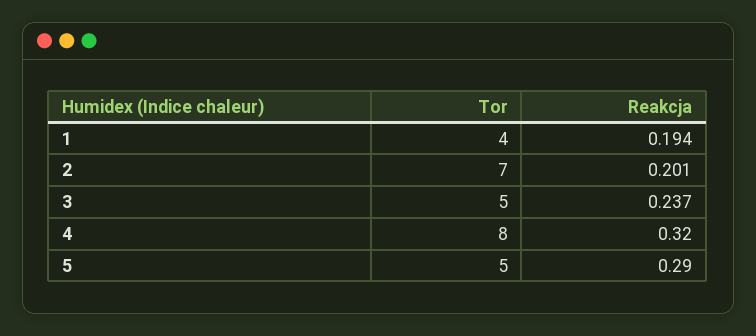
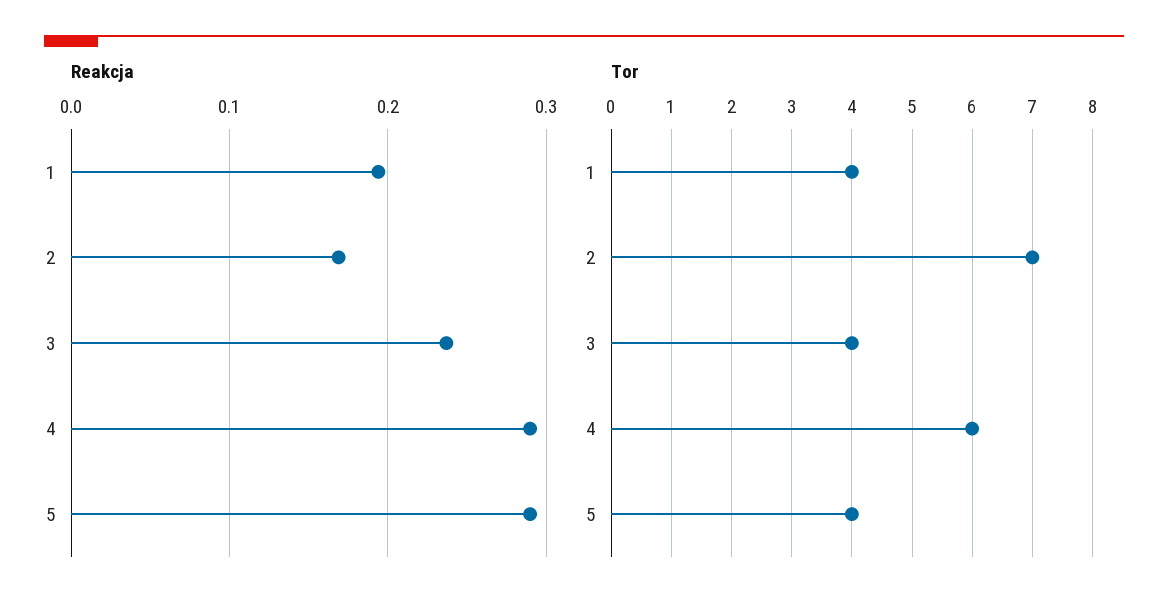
  {
    "Tor": {
      "1": 4,
      "2": 7,
-     "3": 5,
+     "3": 4,
-     "4": 8,
+     "4": 6,
-     "5": 5
+     "5": 4
    },
    "Reakcja": {
      "1": 0.194,
-     "2": 0.201,
+     "2": 0.17,
      "3": 0.237,
-     "4": 0.32,
+     "4": 0.29,
      "5": 0.29
    }
  }

